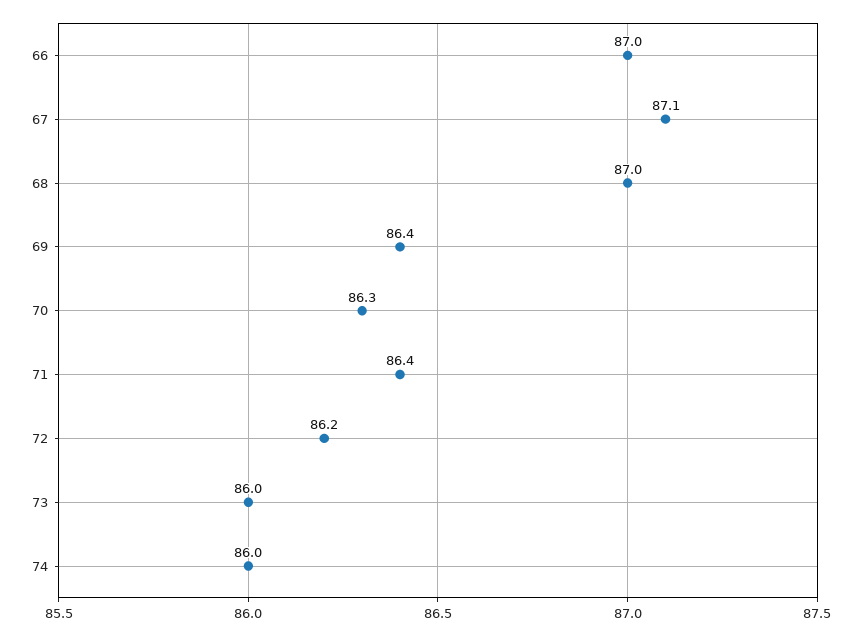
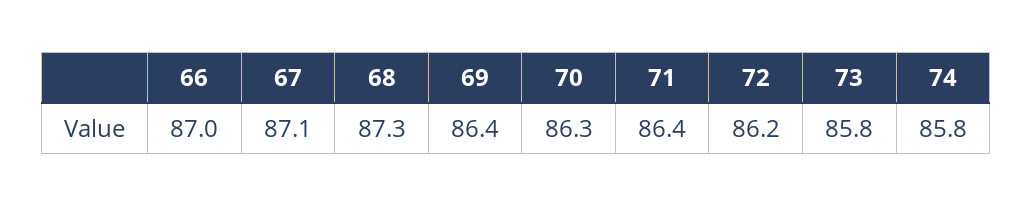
  {
    "66": 87,
    "67": 87.1,
-   "68": 87,
+   "68": 87.3,
    "69": 86.4,
    "70": 86.3,
    "71": 86.4,
    "72": 86.2,
-   "73": 86,
+   "73": 85.8,
-   "74": 86
+   "74": 85.8
  }

